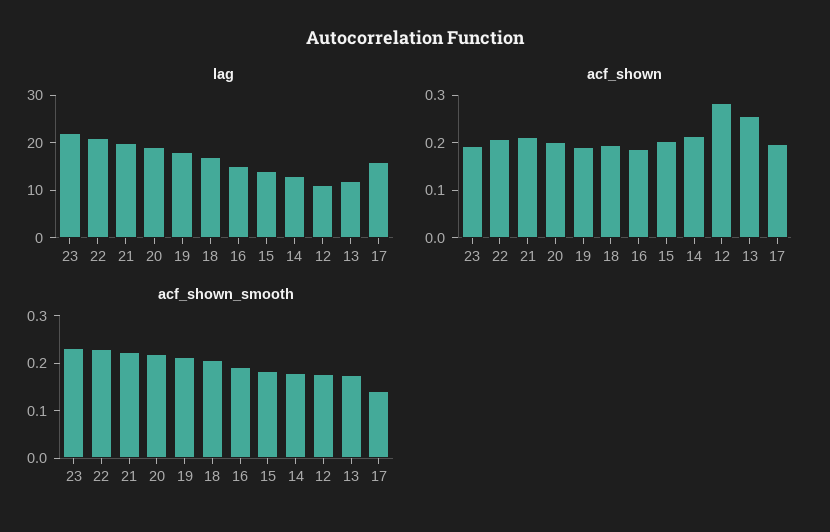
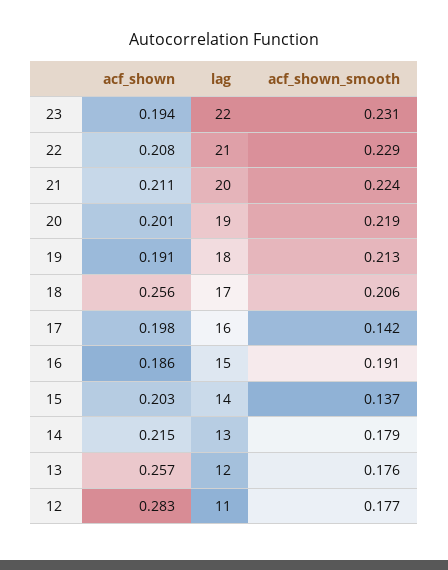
  {
    "lag": {
      "23": 22,
      "22": 21,
      "21": 20,
      "20": 19,
      "19": 18,
      "18": 17,
      "16": 15,
      "15": 14,
      "14": 13,
      "12": 11,
      "13": 12,
      "17": 16
    },
    "acf_shown": {
      "23": 0.194,
      "22": 0.208,
      "21": 0.211,
      "20": 0.201,
      "19": 0.191,
-     "18": 0.2,
+     "18": 0.256,
      "16": 0.186,
      "15": 0.203,
      "14": 0.215,
      "12": 0.283,
      "13": 0.257,
      "17": 0.198
    },
    "acf_shown_smooth": {
      "23": 0.231,
      "22": 0.229,
      "21": 0.224,
      "20": 0.219,
      "19": 0.213,
      "18": 0.206,
      "16": 0.191,
-     "15": 0.18,
+     "15": 0.137,
      "14": 0.179,
      "12": 0.177,
      "13": 0.176,
      "17": 0.142
    }
  }

